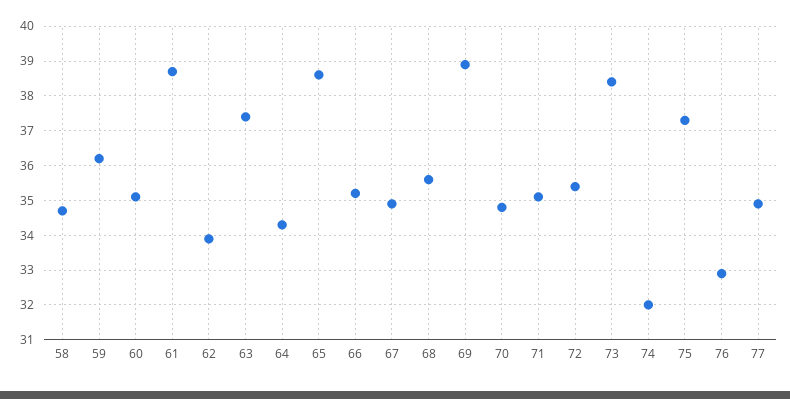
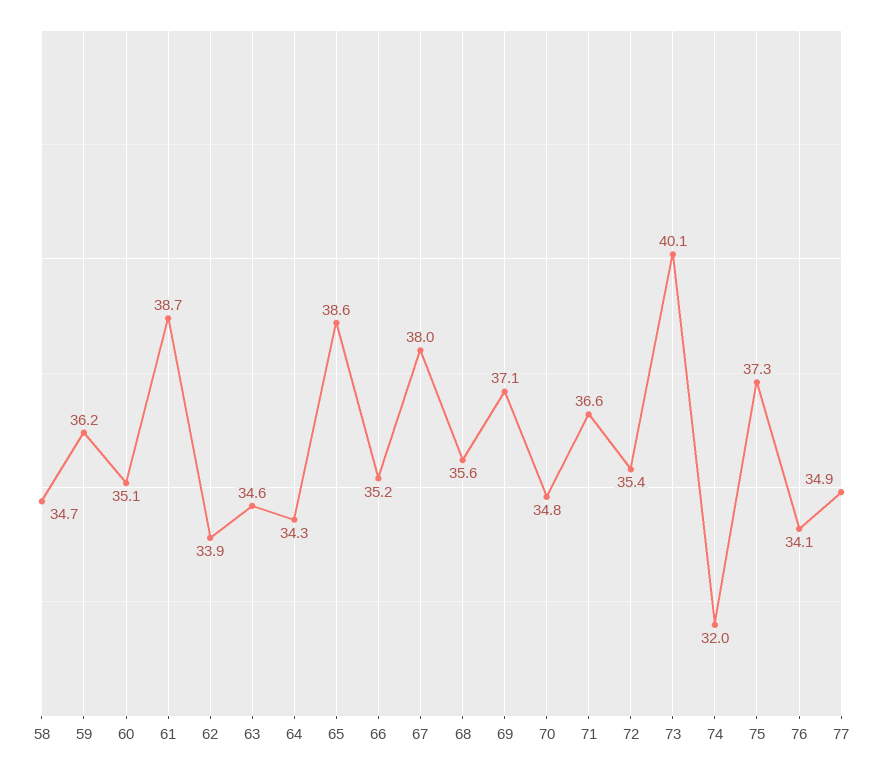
  {
    "58": 34.7,
    "59": 36.2,
    "60": 35.1,
    "61": 38.7,
    "62": 33.9,
-   "63": 37.5,
+   "63": 34.6,
    "64": 34.3,
    "65": 38.6,
    "66": 35.2,
-   "67": 35,
+   "67": 38,
    "68": 35.6,
-   "69": 39,
+   "69": 37.1,
    "70": 34.8,
-   "71": 35,
+   "71": 36.6,
    "72": 35.4,
-   "73": 38.5,
+   "73": 40.1,
    "74": 32,
    "75": 37.3,
-   "76": 33,
+   "76": 34.1,
    "77": 34.9
  }

